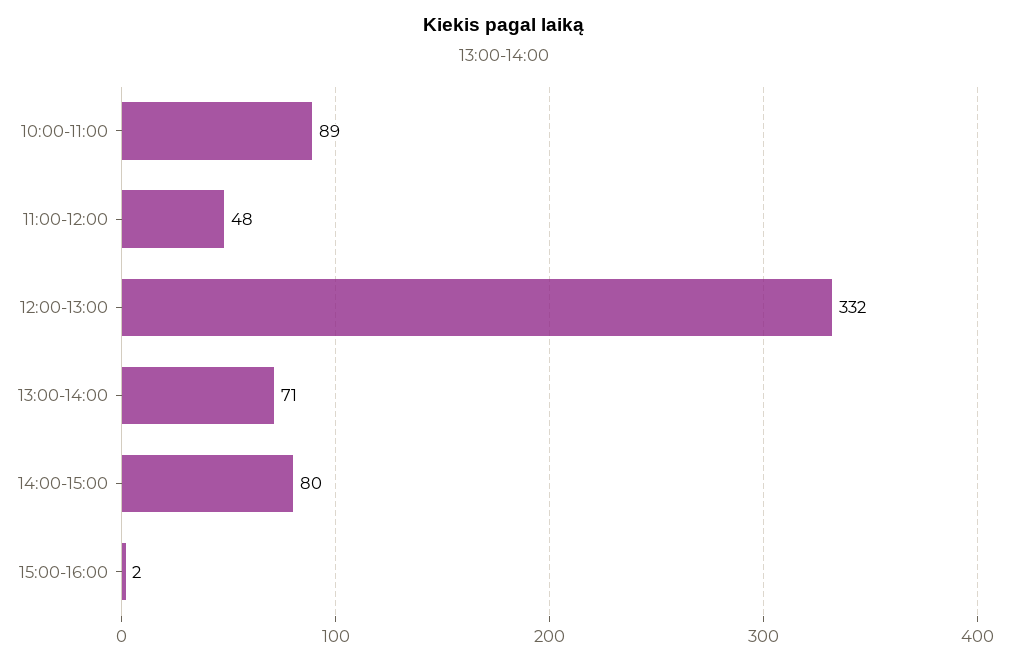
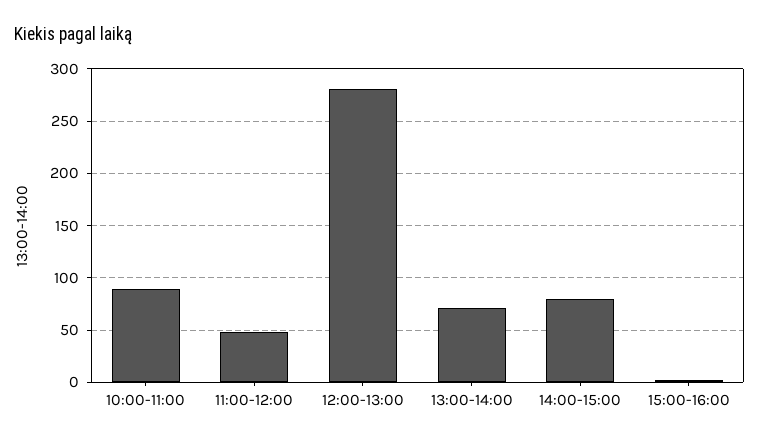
  {
    "10:00-11:00": 89,
    "11:00-12:00": 48,
-   "12:00-13:00": 332,
+   "12:00-13:00": 280,
    "13:00-14:00": 71,
    "14:00-15:00": 80,
    "15:00-16:00": 2
  }

